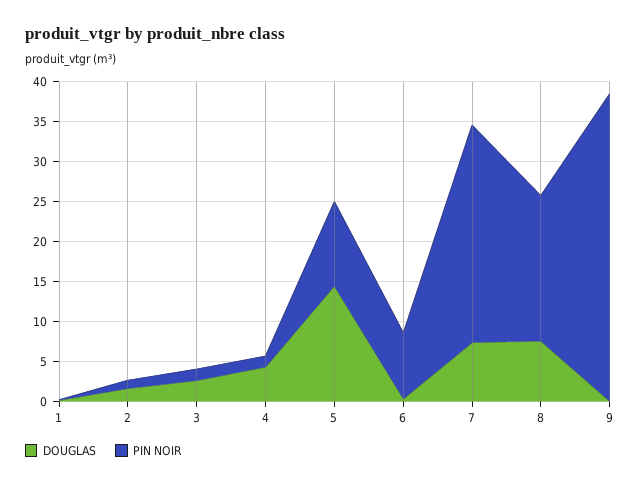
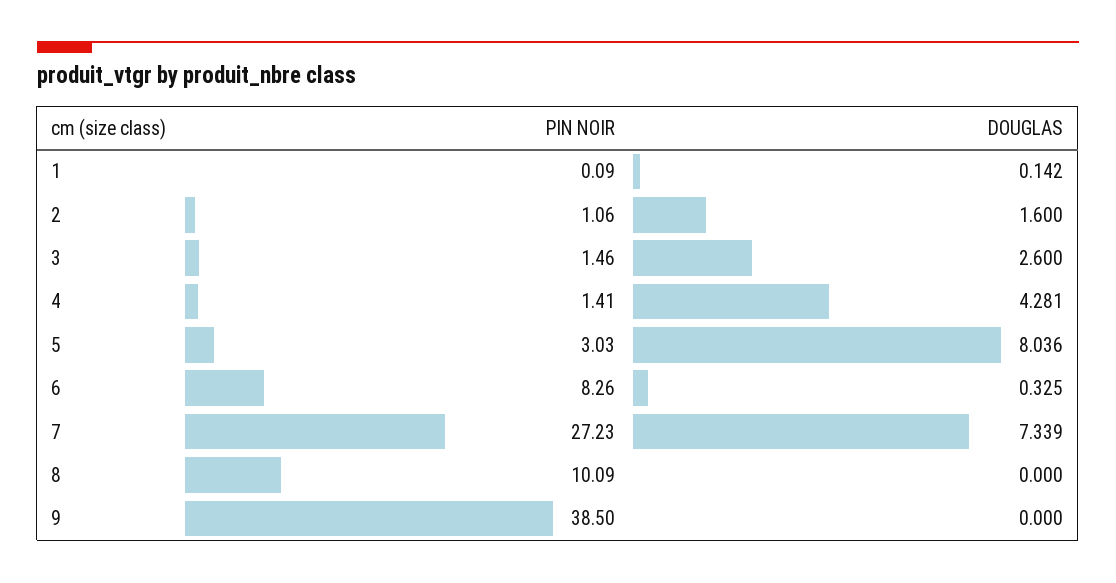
  {
    "DOUGLAS": {
      "1": 0.142,
      "2": 1.6,
      "3": 2.6,
      "4": 4.281,
-     "5": 15,
+     "5": 8.036,
      "6": 0.325,
      "7": 7.339,
-     "8": 7.5,
+     "8": 0,
      "9": 0
    },
    "PIN NOIR": {
      "1": 0.09,
      "2": 1.06,
      "3": 1.46,
      "4": 1.41,
-     "5": 10,
+     "5": 3.03,
      "6": 8.26,
      "7": 27.23,
-     "8": 17.5,
+     "8": 10.09,
      "9": 38.5
    }
  }

